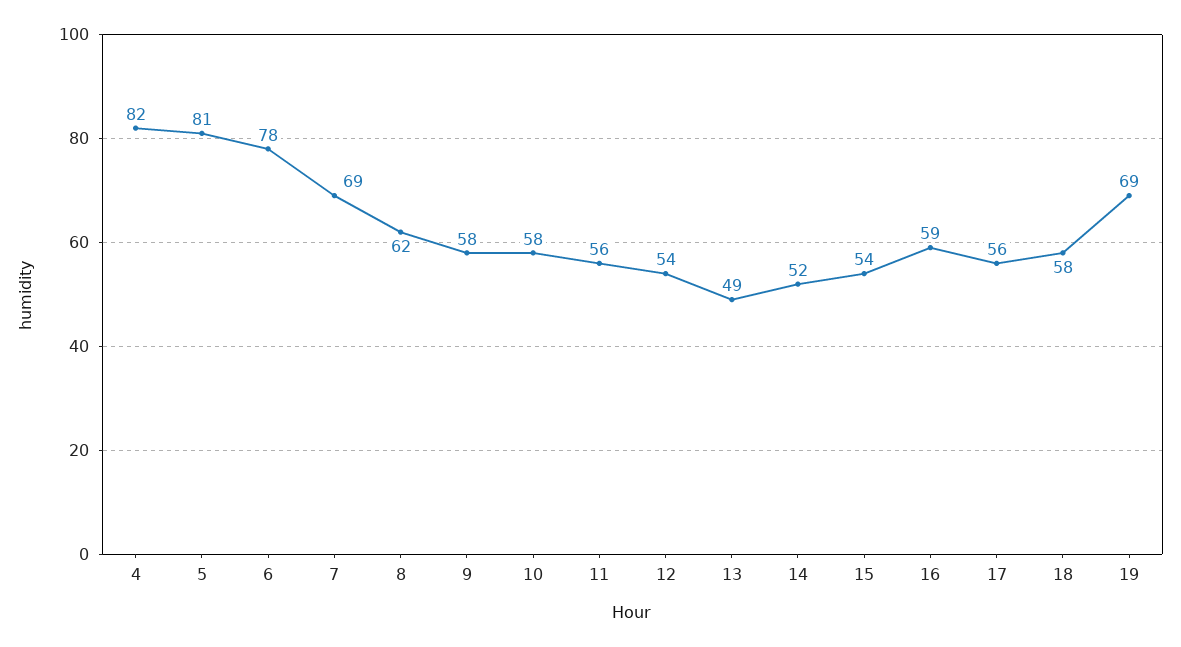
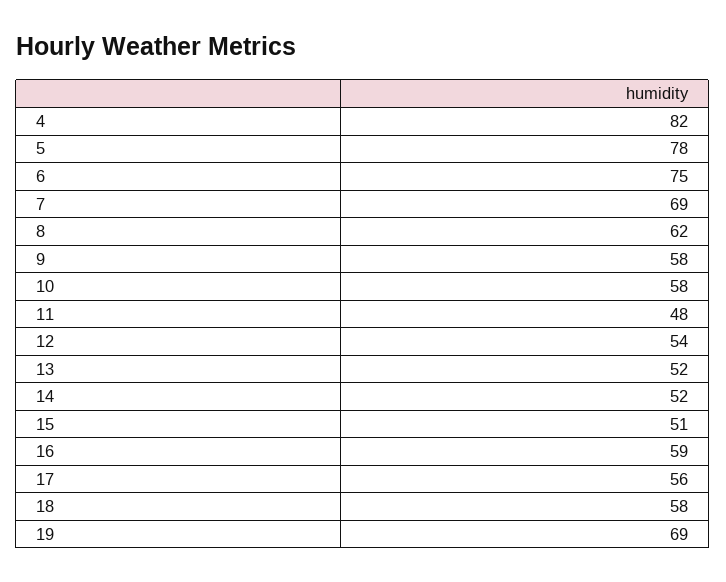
  {
    "4": 82,
-   "5": 81,
+   "5": 78,
-   "6": 78,
+   "6": 75,
    "7": 69,
    "8": 62,
    "9": 58,
    "10": 58,
-   "11": 56,
+   "11": 48,
    "12": 54,
-   "13": 49,
+   "13": 52,
    "14": 52,
-   "15": 54,
+   "15": 51,
    "16": 59,
    "17": 56,
    "18": 58,
    "19": 69
  }

